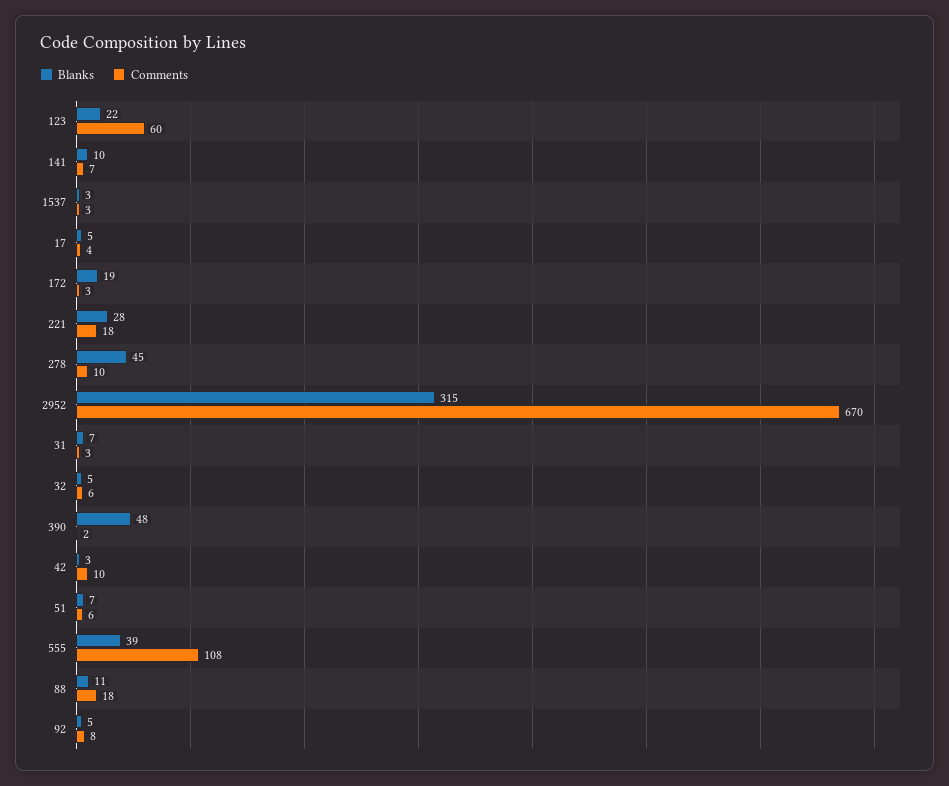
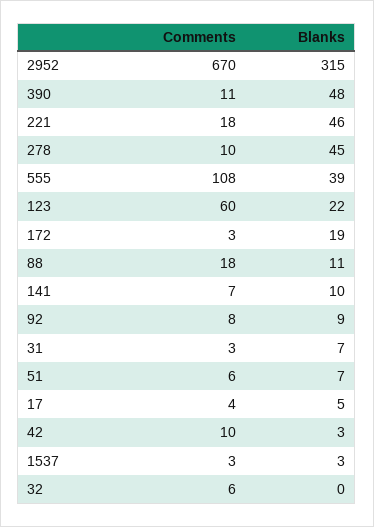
  {
    "Blanks": {
      "123": 22,
      "141": 10,
      "1537": 3,
      "17": 5,
      "172": 19,
-     "221": 28,
+     "221": 46,
      "278": 45,
      "2952": 315,
      "31": 7,
-     "32": 5,
+     "32": 0,
      "390": 48,
      "42": 3,
      "51": 7,
      "555": 39,
      "88": 11,
-     "92": 5
+     "92": 9
    },
    "Comments": {
      "123": 60,
      "141": 7,
      "1537": 3,
      "17": 4,
      "172": 3,
      "221": 18,
      "278": 10,
      "2952": 670,
      "31": 3,
      "32": 6,
-     "390": 2,
+     "390": 11,
      "42": 10,
      "51": 6,
      "555": 108,
      "88": 18,
      "92": 8
    }
  }

